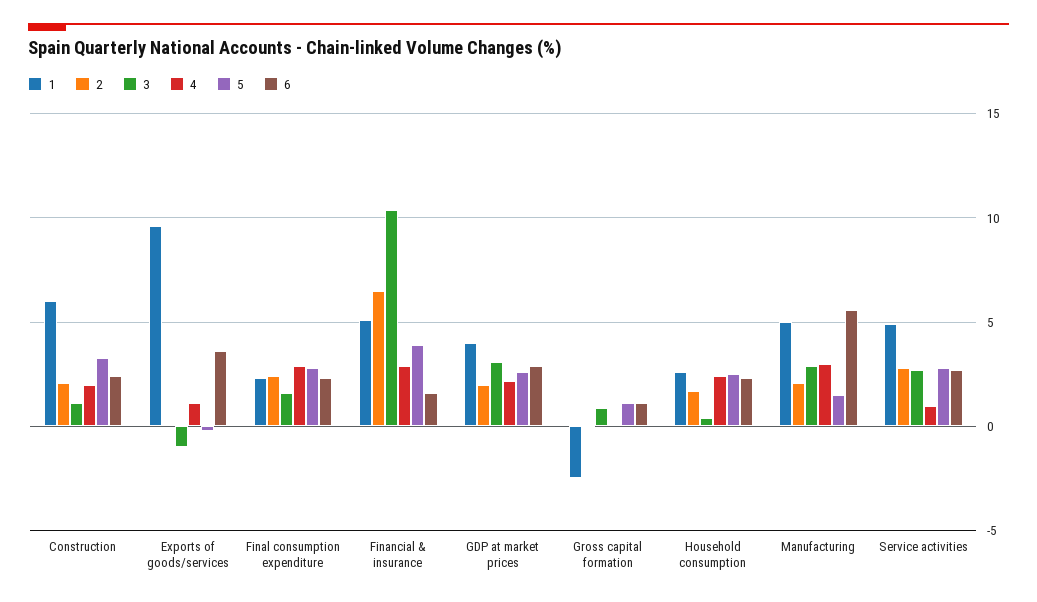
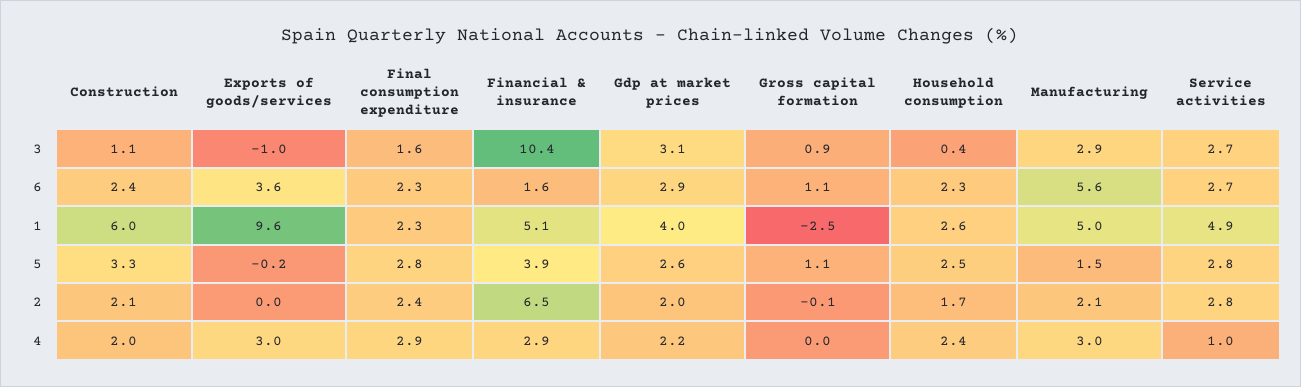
  {
    "1": {
      "Construction": 6,
      "Exports of goods/services": 9.6,
      "Final consumption expenditure": 2.3,
      "Financial & insurance": 5.1,
      "GDP at market prices": 4,
      "Gross capital formation": -2.5,
      "Household consumption": 2.6,
      "Manufacturing": 5,
      "Service activities": 4.9
    },
    "2": {
      "Construction": 2.1,
      "Exports of goods/services": 0,
      "Final consumption expenditure": 2.4,
      "Financial & insurance": 6.5,
      "GDP at market prices": 2,
      "Gross capital formation": -0.1,
      "Household consumption": 1.7,
      "Manufacturing": 2.1,
      "Service activities": 2.8
    },
    "3": {
      "Construction": 1.1,
      "Exports of goods/services": -1,
      "Final consumption expenditure": 1.6,
      "Financial & insurance": 10.4,
      "GDP at market prices": 3.1,
      "Gross capital formation": 0.9,
      "Household consumption": 0.4,
      "Manufacturing": 2.9,
      "Service activities": 2.7
    },
    "4": {
      "Construction": 2,
-     "Exports of goods/services": 1,
+     "Exports of goods/services": 3,
      "Final consumption expenditure": 2.9,
      "Financial & insurance": 2.9,
      "GDP at market prices": 2.2,
      "Gross capital formation": 0,
      "Household consumption": 2.4,
      "Manufacturing": 3,
      "Service activities": 1
    },
    "5": {
      "Construction": 3.3,
      "Exports of goods/services": -0.2,
      "Final consumption expenditure": 2.8,
      "Financial & insurance": 3.9,
      "GDP at market prices": 2.6,
      "Gross capital formation": 1.1,
      "Household consumption": 2.5,
      "Manufacturing": 1.5,
      "Service activities": 2.8
    },
    "6": {
      "Construction": 2.4,
      "Exports of goods/services": 3.6,
      "Final consumption expenditure": 2.3,
      "Financial & insurance": 1.6,
      "GDP at market prices": 2.9,
      "Gross capital formation": 1.1,
      "Household consumption": 2.3,
      "Manufacturing": 5.6,
      "Service activities": 2.7
    }
  }

